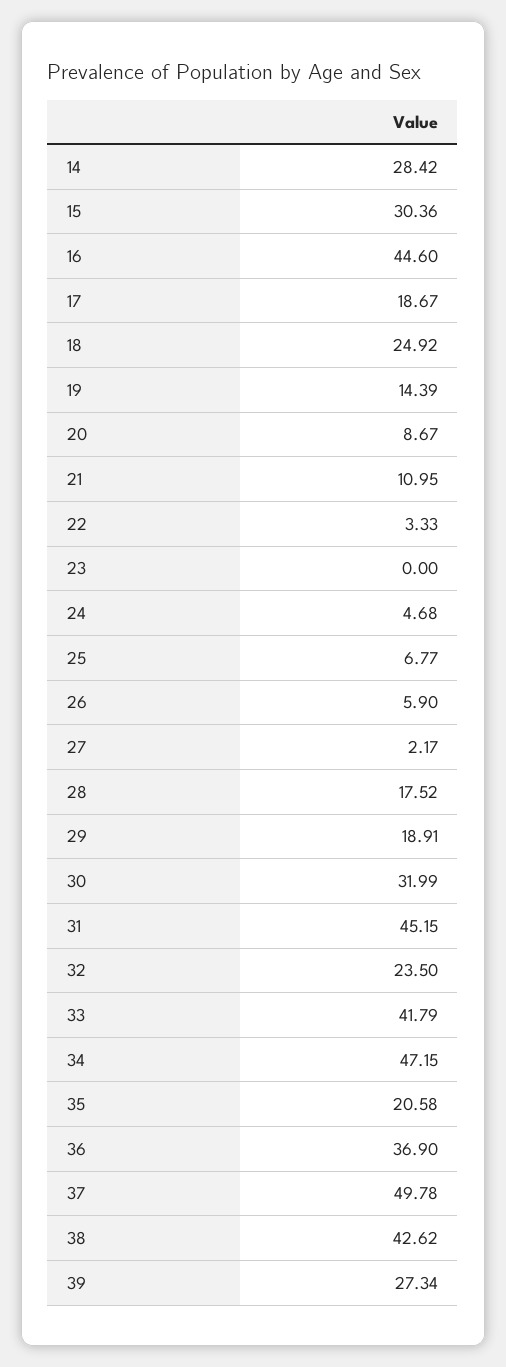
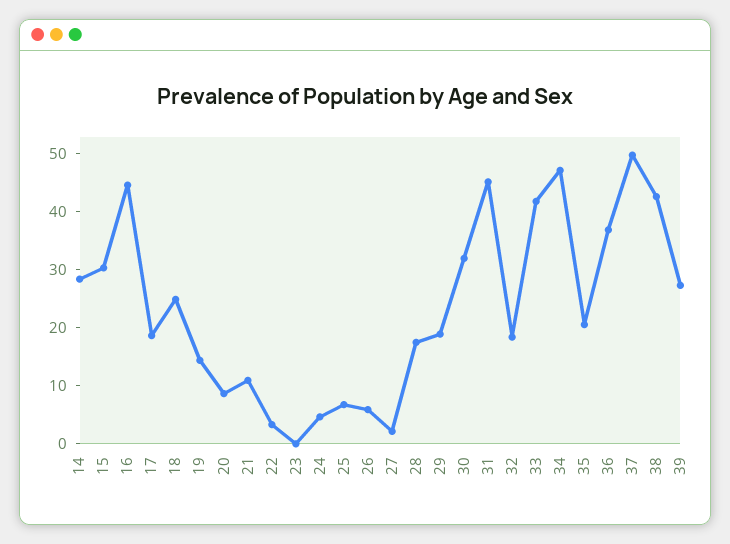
  {
    "14": 28.42,
    "15": 30.36,
    "16": 44.6,
    "17": 18.67,
    "18": 24.92,
    "19": 14.39,
    "20": 8.67,
    "21": 10.95,
    "22": 3.33,
    "23": 0,
    "24": 4.68,
    "25": 6.77,
    "26": 5.9,
    "27": 2.17,
    "28": 17.52,
    "29": 18.91,
    "30": 31.99,
    "31": 45.15,
-   "32": 23.5,
+   "32": 18,
    "33": 41.79,
    "34": 47.15,
    "35": 20.58,
    "36": 36.9,
    "37": 49.78,
    "38": 42.62,
    "39": 27.34
  }

